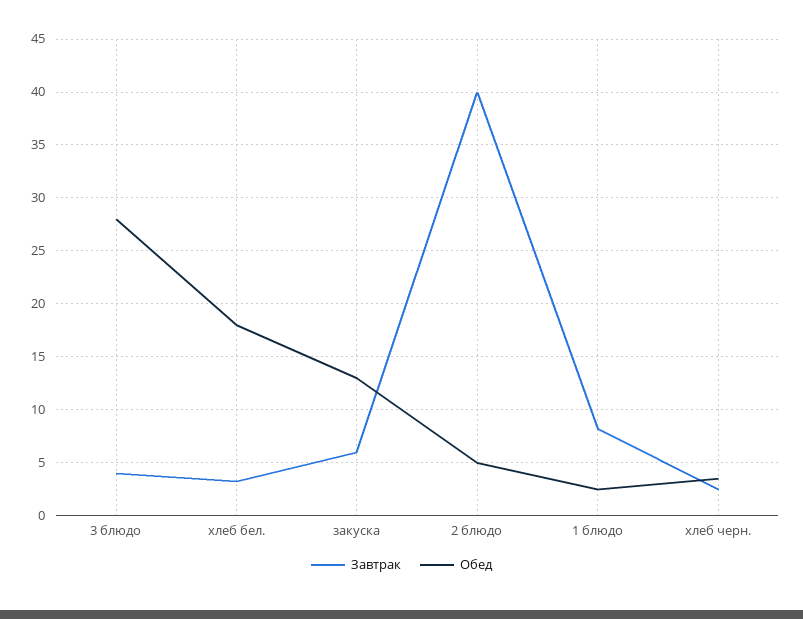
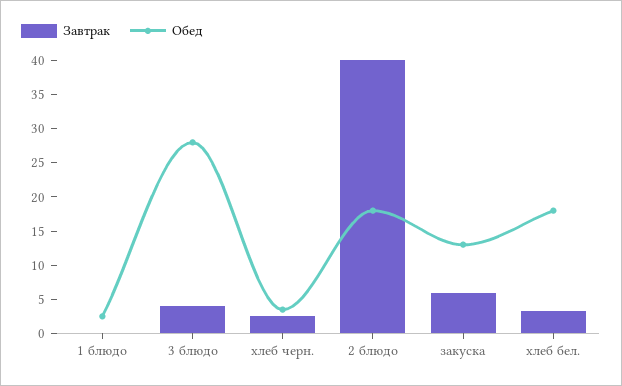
  {
    "Завтрак": {
      "3 блюдо": 4,
      "хлеб бел.": 3,
      "закуска": 6,
      "2 блюдо": 40,
-     "1 блюдо": 8,
+     "1 блюдо": 0,
      "хлеб черн.": 3
    },
    "Обед": {
      "3 блюдо": 28,
      "хлеб бел.": 18,
      "закуска": 13,
-     "2 блюдо": 5,
+     "2 блюдо": 17.5,
      "1 блюдо": 3,
      "хлеб черн.": 4
    }
  }

